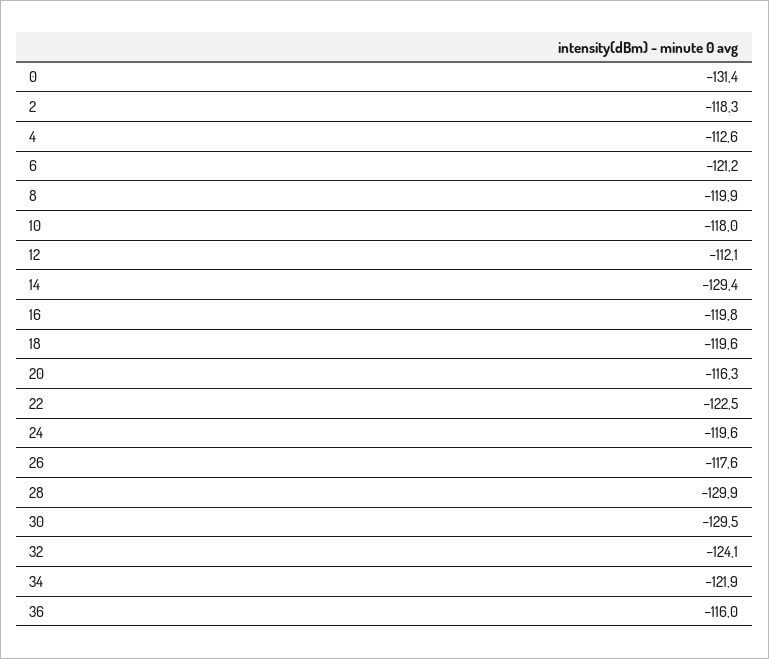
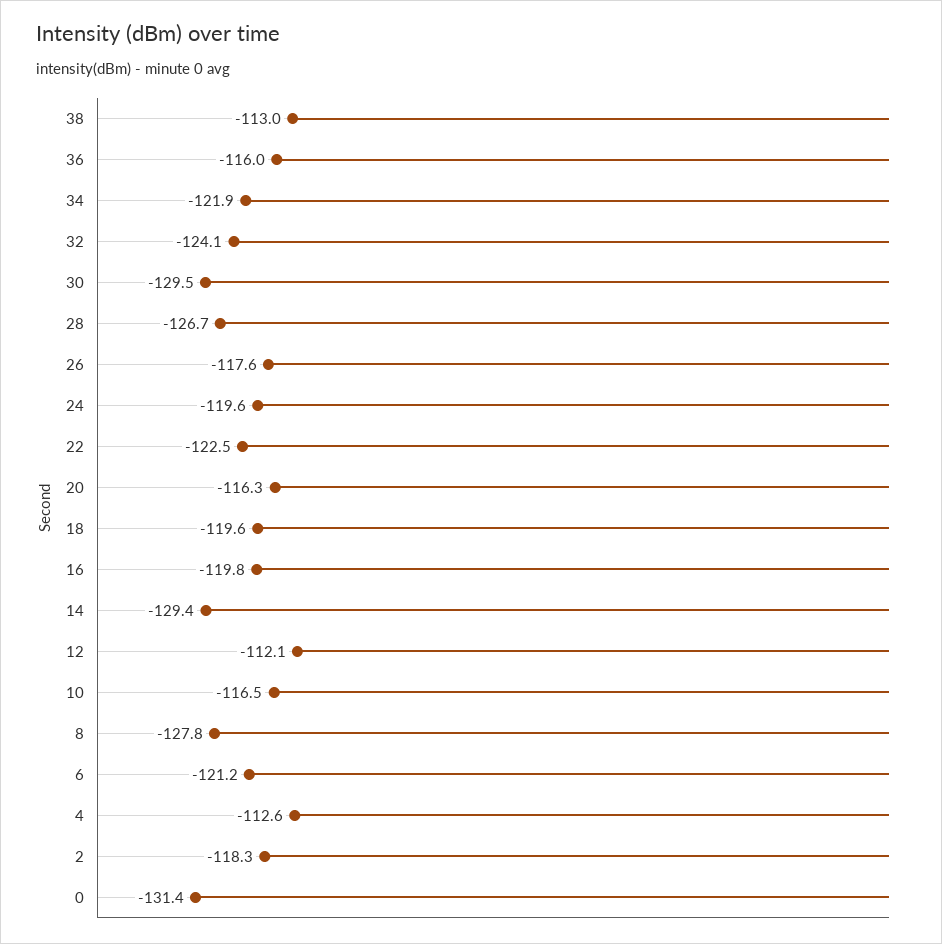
  {
    "0": -131.4,
    "2": -118.3,
    "4": -112.6,
    "6": -121.2,
-   "8": -119.9,
+   "8": -127.8,
-   "10": -118,
+   "10": -116.5,
    "12": -112.1,
    "14": -129.4,
    "16": -119.8,
    "18": -119.6,
    "20": -116.3,
    "22": -122.5,
    "24": -119.6,
    "26": -117.6,
-   "28": -129.9,
+   "28": -126.7,
    "30": -129.5,
    "32": -124.1,
    "34": -121.9,
-   "36": -116
+   "36": -116,
+   "38": -113
  }

